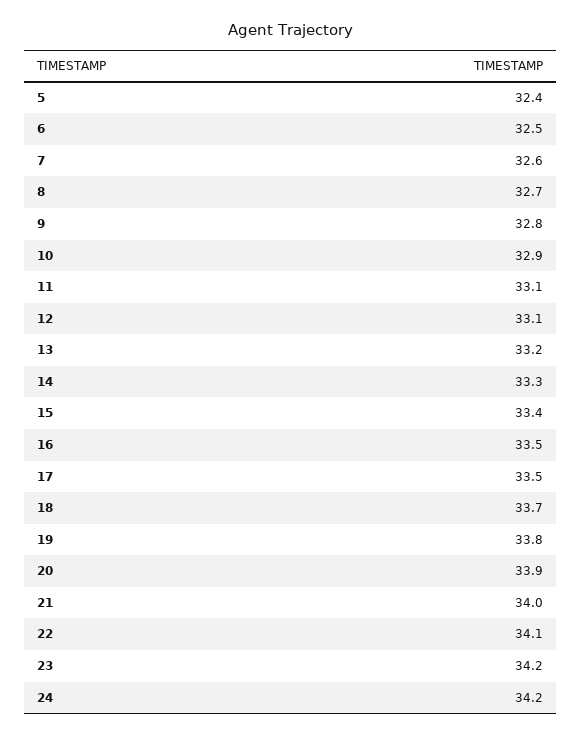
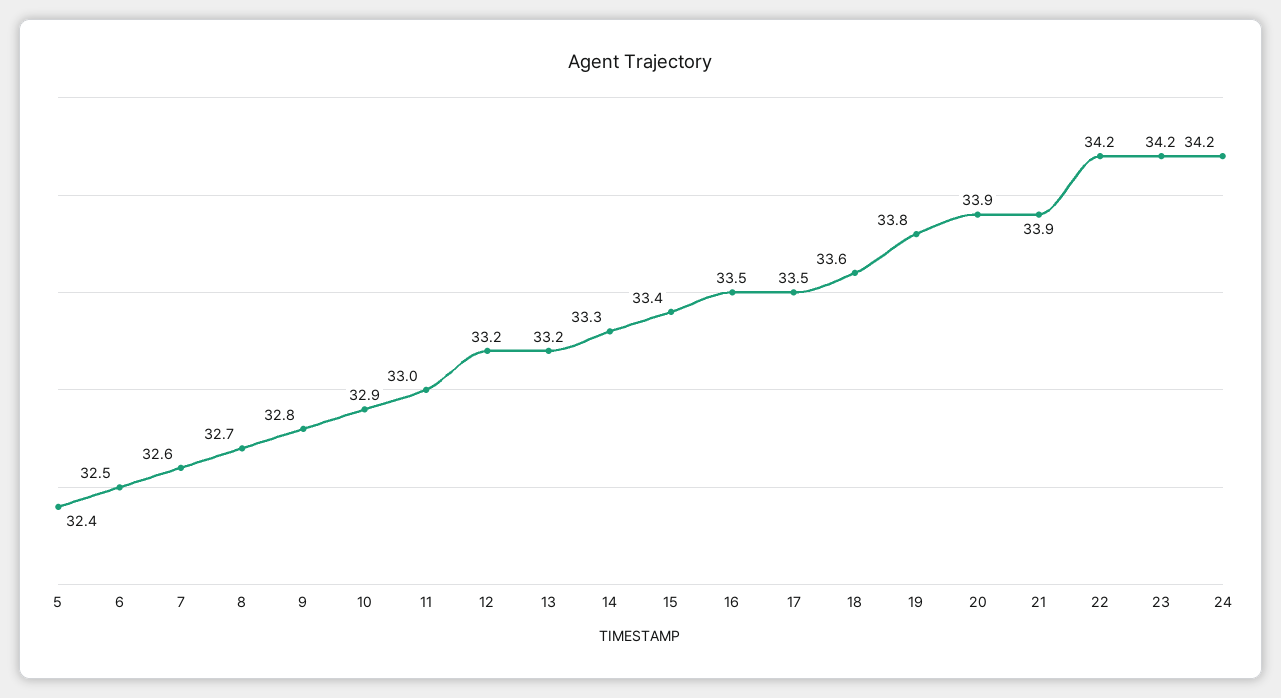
  {
    "5": 32.4,
    "6": 32.5,
    "7": 32.6,
    "8": 32.7,
    "9": 32.8,
    "10": 32.9,
-   "11": 33.1,
+   "11": 33,
-   "12": 33.1,
+   "12": 33.2,
    "13": 33.2,
    "14": 33.3,
    "15": 33.4,
    "16": 33.5,
    "17": 33.5,
-   "18": 33.7,
+   "18": 33.6,
    "19": 33.8,
    "20": 33.9,
-   "21": 34,
+   "21": 33.9,
-   "22": 34.1,
+   "22": 34.2,
    "23": 34.2,
    "24": 34.2
  }

